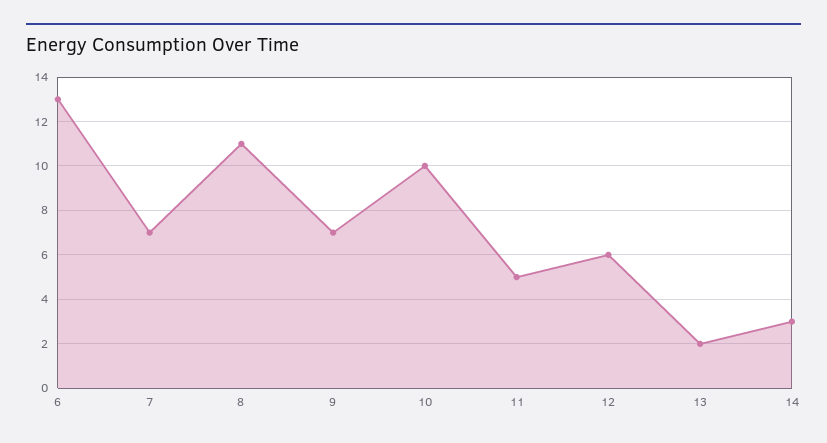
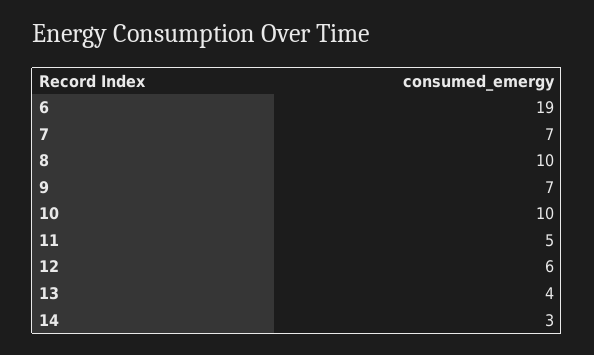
  {
-   "6": 13,
+   "6": 19,
    "7": 7,
-   "8": 11,
+   "8": 10,
    "9": 7,
    "10": 10,
    "11": 5,
    "12": 6,
-   "13": 2,
+   "13": 4,
    "14": 3
  }

